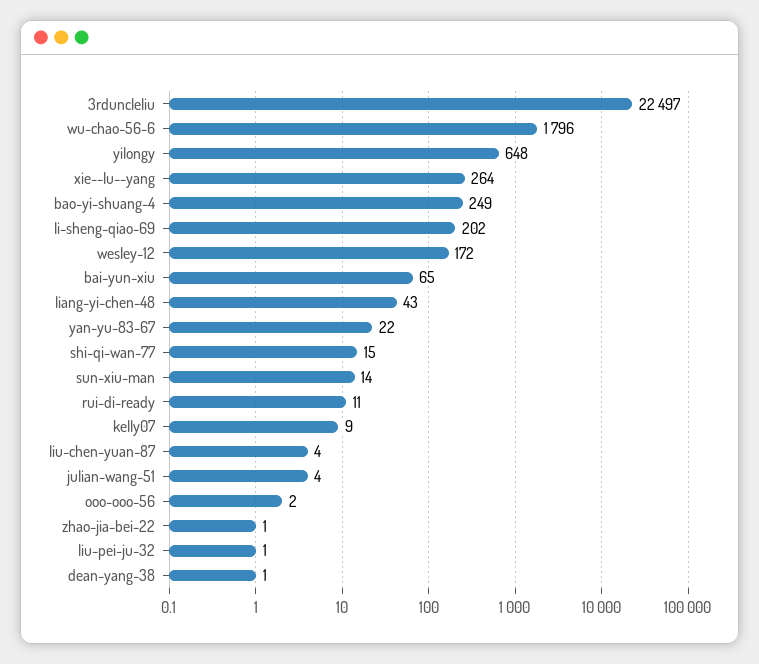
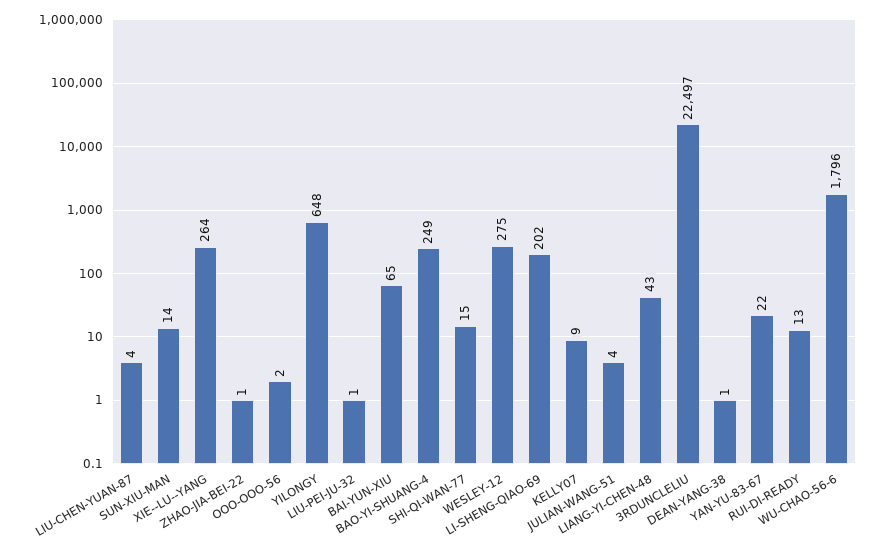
  {
    "3rduncleliu": 22497,
    "wu-chao-56-6": 1796,
    "yilongy": 648,
    "xie--lu--yang": 264,
    "bao-yi-shuang-4": 249,
    "li-sheng-qiao-69": 202,
-   "wesley-12": 172,
+   "wesley-12": 275,
    "bai-yun-xiu": 65,
    "liang-yi-chen-48": 43,
    "yan-yu-83-67": 22,
    "shi-qi-wan-77": 15,
    "sun-xiu-man": 14,
-   "rui-di-ready": 11,
+   "rui-di-ready": 13,
    "kelly07": 9,
    "liu-chen-yuan-87": 4,
    "julian-wang-51": 4,
    "ooo-ooo-56": 2,
    "zhao-jia-bei-22": 1,
    "liu-pei-ju-32": 1,
    "dean-yang-38": 1
  }

